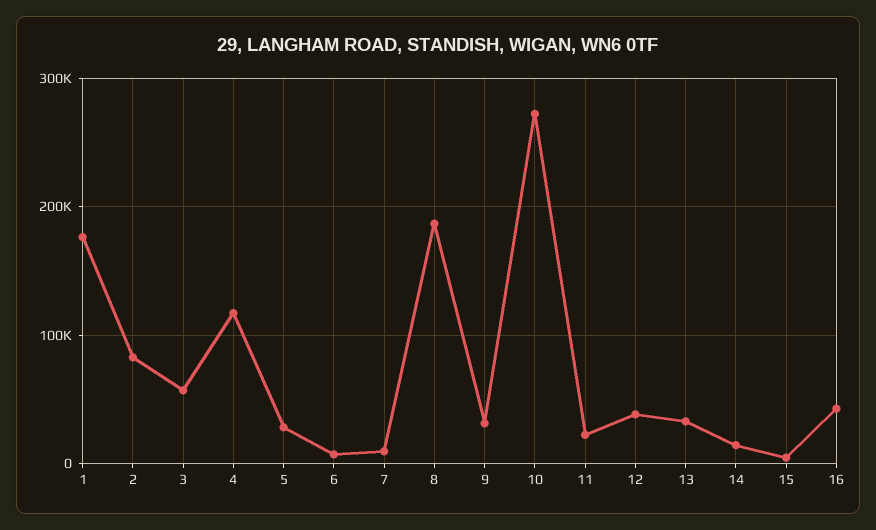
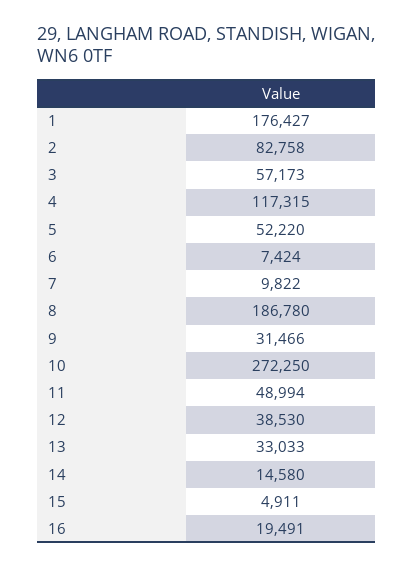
  {
    "1": 176427,
    "2": 82758,
    "3": 57173,
    "4": 117315,
-   "5": 30000,
+   "5": 52220,
    "6": 7424,
    "7": 9822,
    "8": 186780,
    "9": 31466,
    "10": 272250,
-   "11": 20000,
+   "11": 48994,
    "12": 38530,
    "13": 33033,
    "14": 14580,
    "15": 4911,
-   "16": 40000
+   "16": 19491
  }

